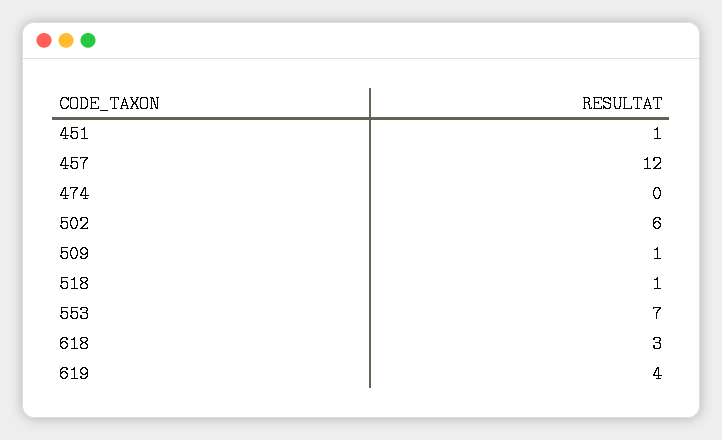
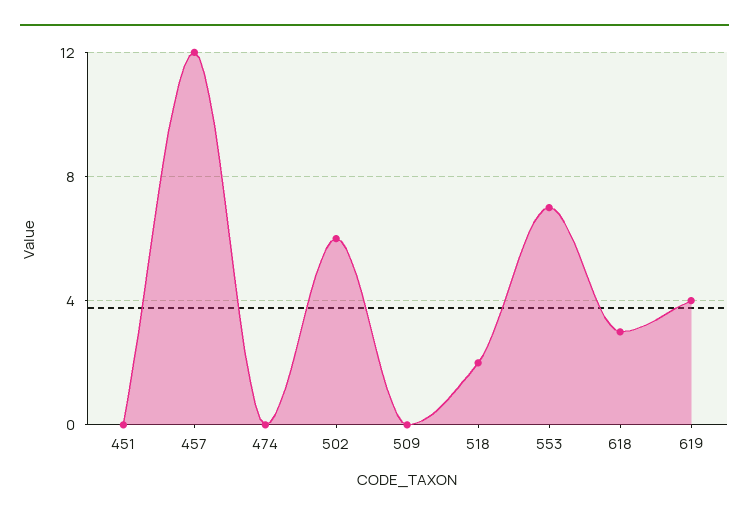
  {
-   "451": 1,
+   "451": 0,
    "457": 12,
    "474": 0,
    "502": 6,
-   "509": 1,
+   "509": 0,
-   "518": 1,
+   "518": 2,
    "553": 7,
    "618": 3,
    "619": 4
  }

